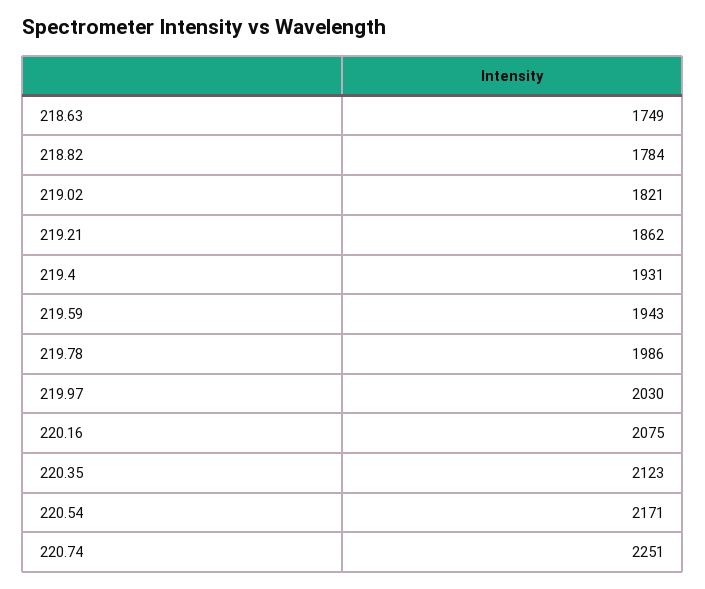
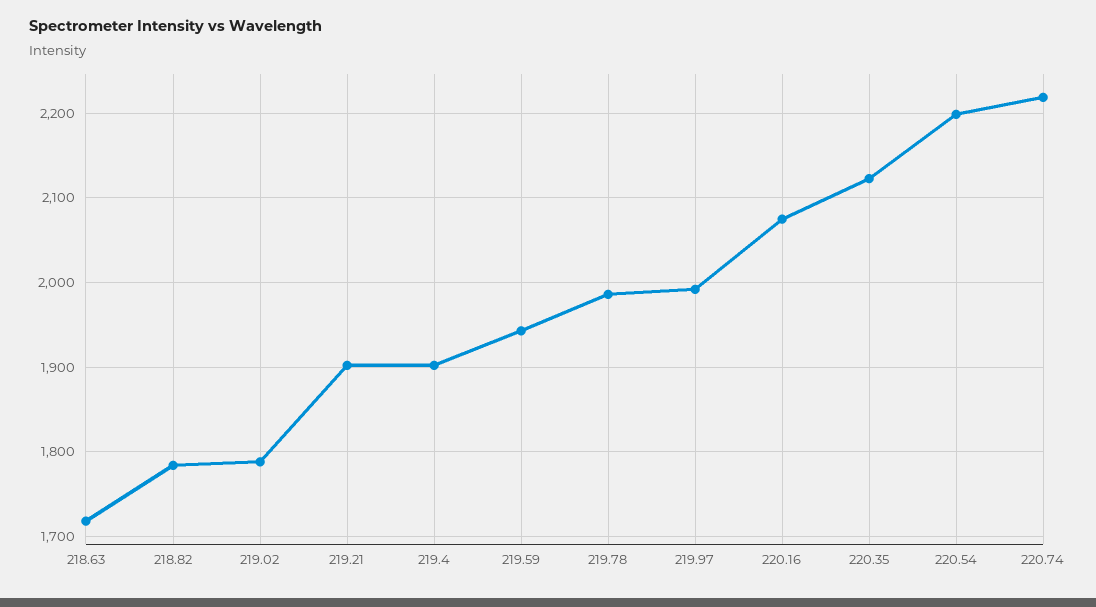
  {
-   "218.63": 1749,
+   "218.63": 1720,
    "218.82": 1784,
-   "219.02": 1821,
+   "219.02": 1790,
-   "219.21": 1862,
+   "219.21": 1900,
-   "219.4": 1931,
+   "219.4": 1900,
    "219.59": 1943,
    "219.78": 1986,
-   "219.97": 2030,
+   "219.97": 1990,
    "220.16": 2075,
    "220.35": 2123,
-   "220.54": 2171,
+   "220.54": 2200,
-   "220.74": 2251
+   "220.74": 2220
  }

